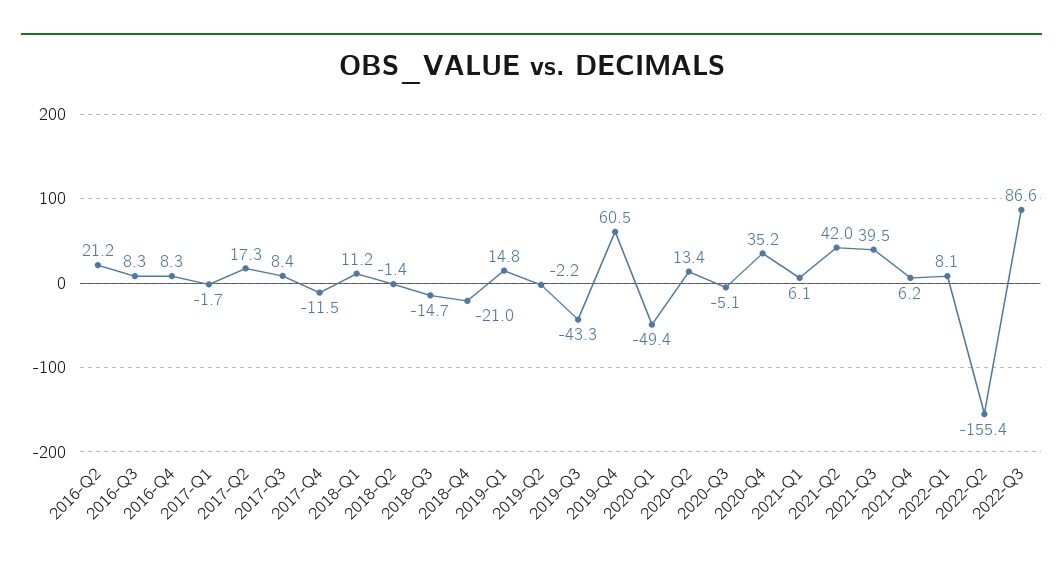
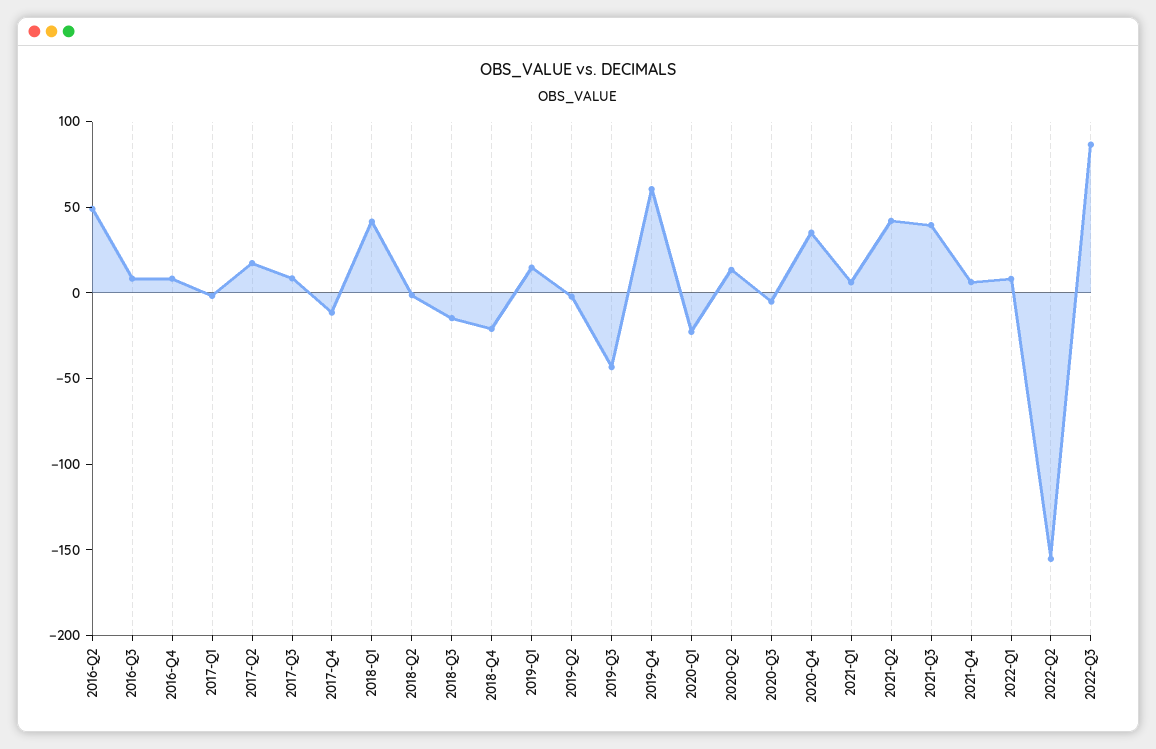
  {
-   "2016-Q2": 21.2,
+   "2016-Q2": 50,
    "2016-Q3": 8.3,
    "2016-Q4": 8.3,
    "2017-Q1": -1.7,
    "2017-Q2": 17.3,
    "2017-Q3": 8.4,
    "2017-Q4": -11.5,
-   "2018-Q1": 11.2,
+   "2018-Q1": 40,
    "2018-Q2": -1.4,
    "2018-Q3": -14.7,
    "2018-Q4": -21,
    "2019-Q1": 14.8,
    "2019-Q2": -2.2,
    "2019-Q3": -43.3,
    "2019-Q4": 60.5,
-   "2020-Q1": -49.4,
+   "2020-Q1": -20,
    "2020-Q2": 13.4,
    "2020-Q3": -5.1,
    "2020-Q4": 35.2,
    "2021-Q1": 6.1,
    "2021-Q2": 42,
    "2021-Q3": 39.5,
    "2021-Q4": 6.2,
    "2022-Q1": 8.1,
    "2022-Q2": -155.4,
    "2022-Q3": 86.6
  }

